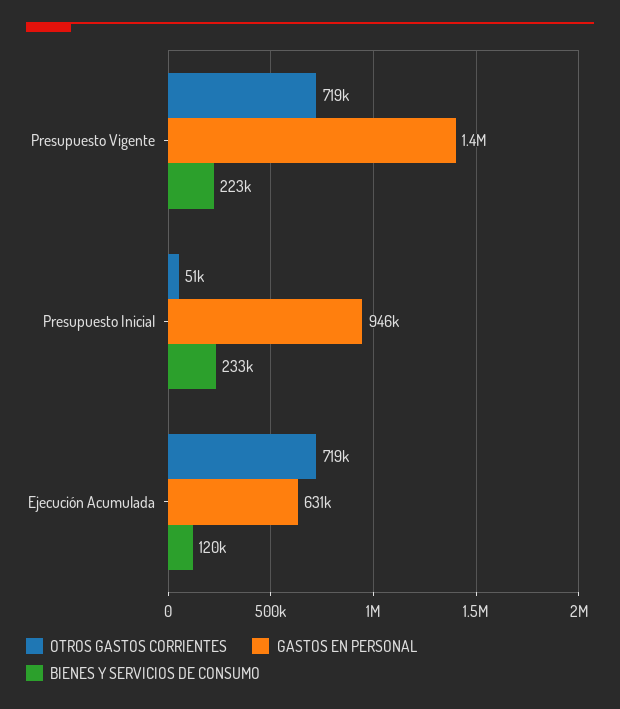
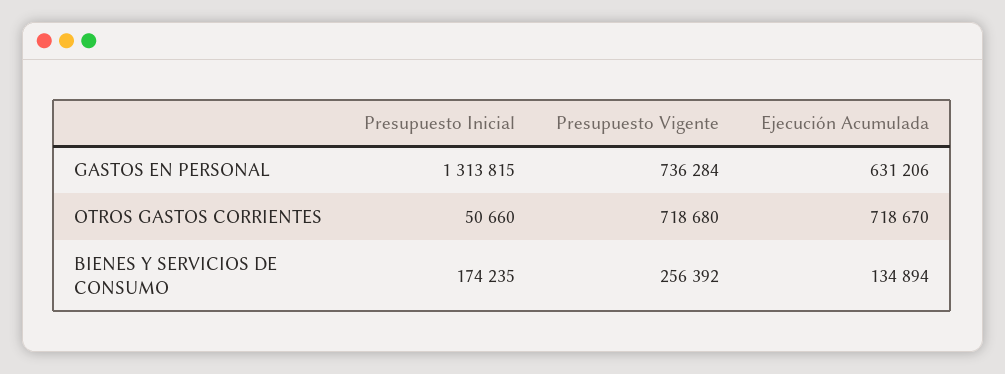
  {
    "OTROS GASTOS CORRIENTES": {
      "Presupuesto Vigente": 718680,
      "Presupuesto Inicial": 50660,
      "Ejecución Acumulada": 718670
    },
    "GASTOS EN PERSONAL": {
-     "Presupuesto Vigente": 1400000,
+     "Presupuesto Vigente": 736284,
-     "Presupuesto Inicial": 946000,
+     "Presupuesto Inicial": 1313815,
      "Ejecución Acumulada": 631206
    },
    "BIENES Y SERVICIOS DE CONSUMO": {
-     "Presupuesto Vigente": 223000,
+     "Presupuesto Vigente": 256392,
-     "Presupuesto Inicial": 233000,
+     "Presupuesto Inicial": 174235,
-     "Ejecución Acumulada": 120000
+     "Ejecución Acumulada": 134894
    }
  }

